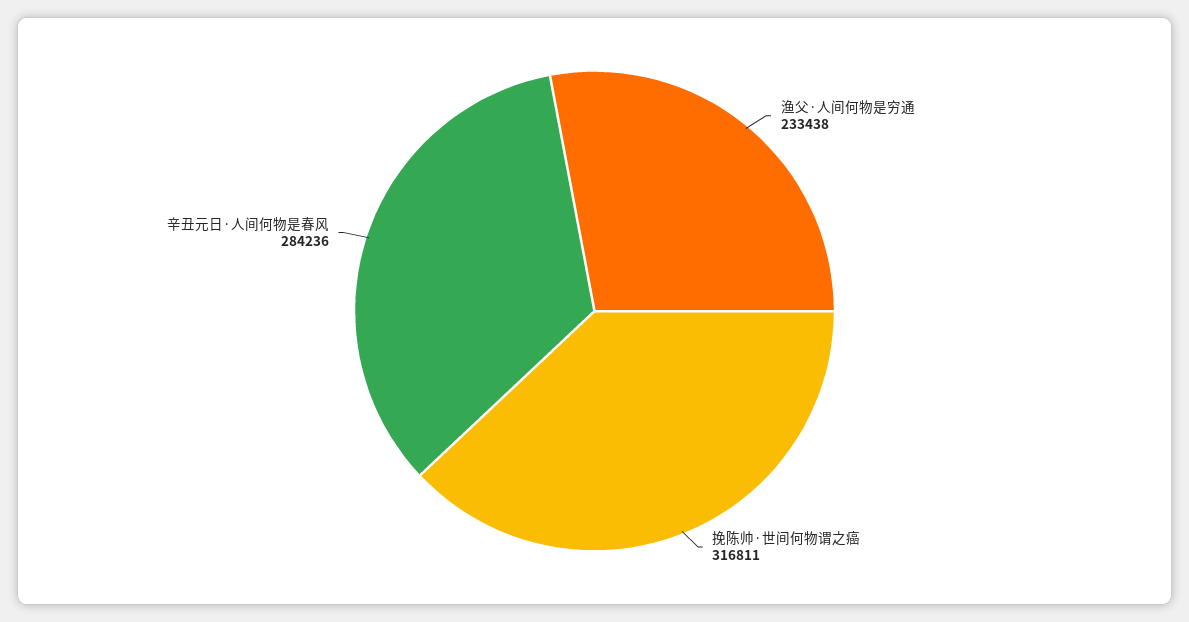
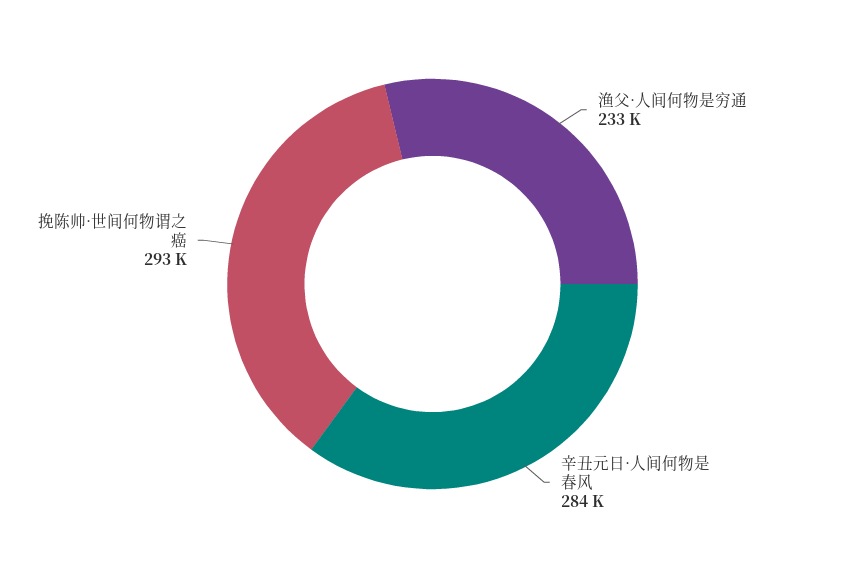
  {
    "渔父·人间何物是穷通": 233438,
-   "挽陈帅·世间何物谓之癌": 316811,
+   "挽陈帅·世间何物谓之癌": 293000,
    "辛丑元日·人间何物是春风": 284236
  }

